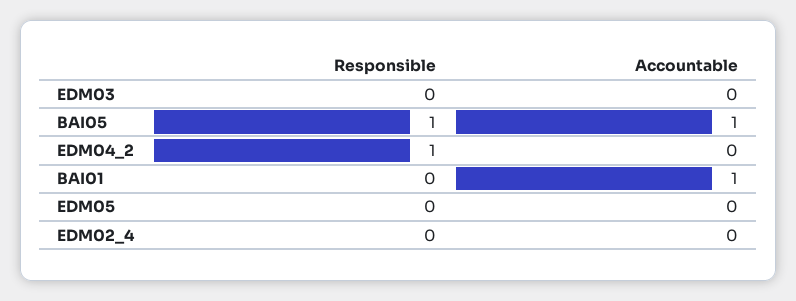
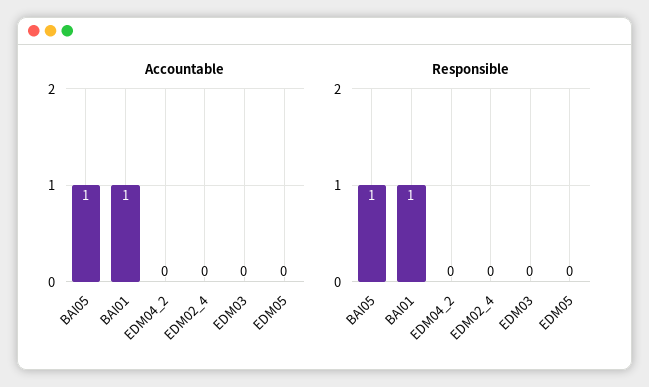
  {
    "Responsible": {
      "EDM03": 0,
      "BAI05": 1,
-     "EDM04_2": 1,
+     "EDM04_2": 0,
-     "BAI01": 0,
+     "BAI01": 1,
      "EDM05": 0,
      "EDM02_4": 0
    },
    "Accountable": {
      "EDM03": 0,
      "BAI05": 1,
      "EDM04_2": 0,
      "BAI01": 1,
      "EDM05": 0,
      "EDM02_4": 0
    }
  }

